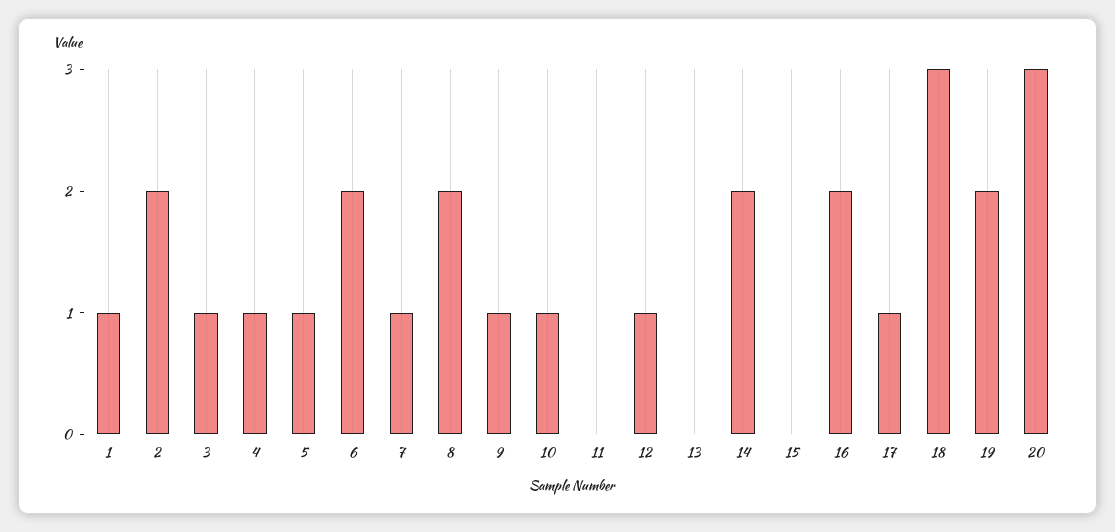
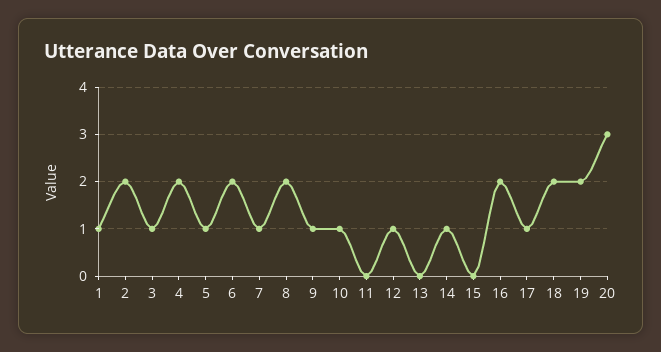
  {
    "1": 1,
    "2": 2,
    "3": 1,
-   "4": 1,
+   "4": 2,
    "5": 1,
    "6": 2,
    "7": 1,
    "8": 2,
    "9": 1,
    "10": 1,
    "11": 0,
    "12": 1,
    "13": 0,
-   "14": 2,
+   "14": 1,
    "15": 0,
    "16": 2,
    "17": 1,
-   "18": 3,
+   "18": 2,
    "19": 2,
    "20": 3
  }

